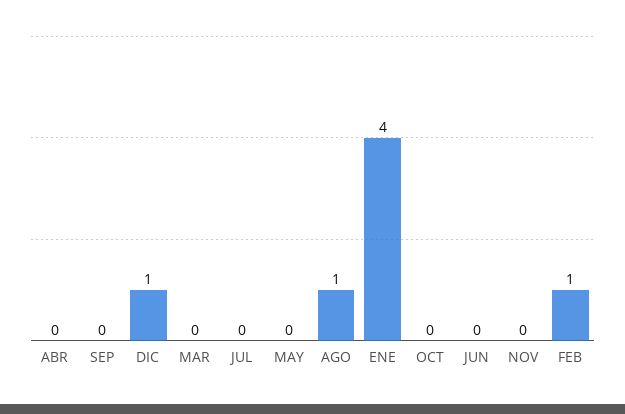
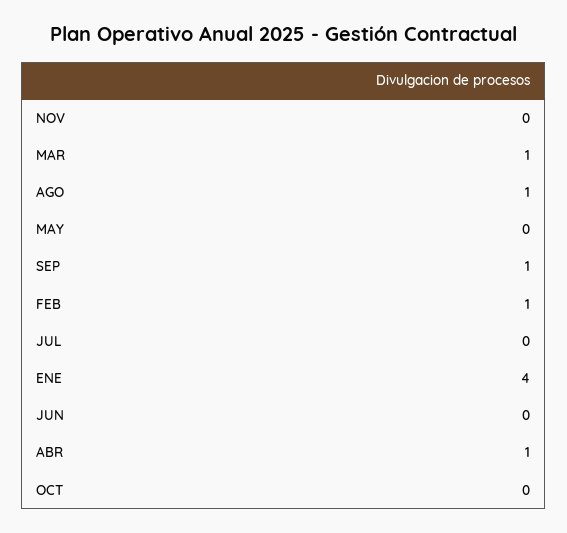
  {
-   "ABR": 0,
+   "ABR": 1,
-   "SEP": 0,
+   "SEP": 1,
-   "DIC": 1,
-   "MAR": 0,
+   "MAR": 1,
    "JUL": 0,
    "MAY": 0,
    "AGO": 1,
    "ENE": 4,
    "OCT": 0,
    "JUN": 0,
    "NOV": 0,
    "FEB": 1
  }

